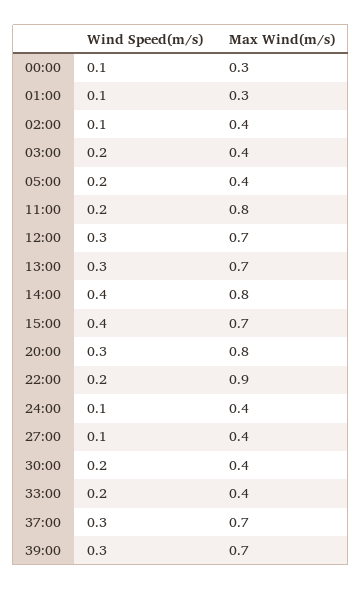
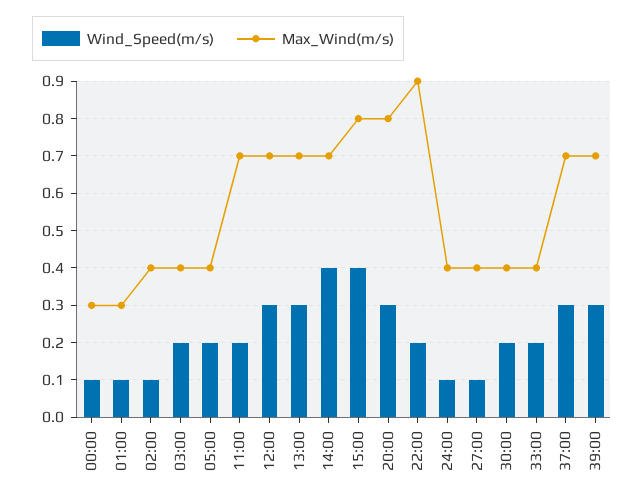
  {
    "Wind Speed(m/s)": {
      "00:00": 0.1,
      "01:00": 0.1,
      "02:00": 0.1,
      "03:00": 0.2,
      "05:00": 0.2,
      "11:00": 0.2,
      "12:00": 0.3,
      "13:00": 0.3,
      "14:00": 0.4,
      "15:00": 0.4,
      "20:00": 0.3,
      "22:00": 0.2,
      "24:00": 0.1,
      "27:00": 0.1,
      "30:00": 0.2,
      "33:00": 0.2,
      "37:00": 0.3,
      "39:00": 0.3
    },
    "Max Wind(m/s)": {
      "00:00": 0.3,
      "01:00": 0.3,
      "02:00": 0.4,
      "03:00": 0.4,
      "05:00": 0.4,
-     "11:00": 0.8,
+     "11:00": 0.7,
      "12:00": 0.7,
      "13:00": 0.7,
-     "14:00": 0.8,
+     "14:00": 0.7,
-     "15:00": 0.7,
+     "15:00": 0.8,
      "20:00": 0.8,
      "22:00": 0.9,
      "24:00": 0.4,
      "27:00": 0.4,
      "30:00": 0.4,
      "33:00": 0.4,
      "37:00": 0.7,
      "39:00": 0.7
    }
  }

